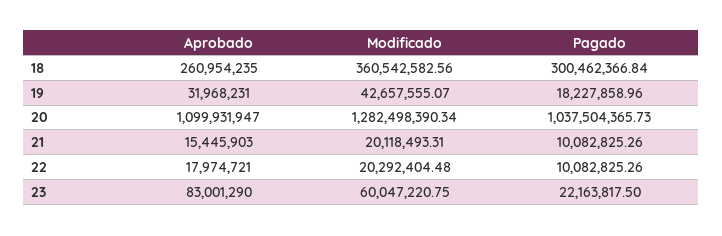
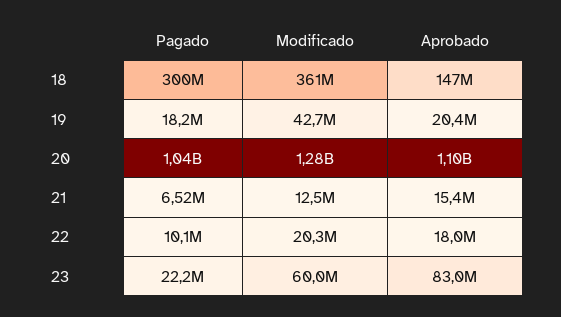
  {
    "Aprobado": {
-     "18": 260954235,
+     "18": 147000000,
-     "19": 31968231,
+     "19": 20400000,
      "20": 1099931947,
      "21": 15445903,
      "22": 17974721,
      "23": 83001290
    },
    "Modificado": {
      "18": 360542582.56,
      "19": 42657555.07,
      "20": 1282498390.34,
-     "21": 20118493.31,
+     "21": 12500000,
      "22": 20292404.48,
      "23": 60047220.75
    },
    "Pagado": {
      "18": 300462366.84,
      "19": 18227858.96,
      "20": 1037504365.73,
-     "21": 10082825.26,
+     "21": 6520000,
      "22": 10082825.26,
      "23": 22163817.5
    }
  }

